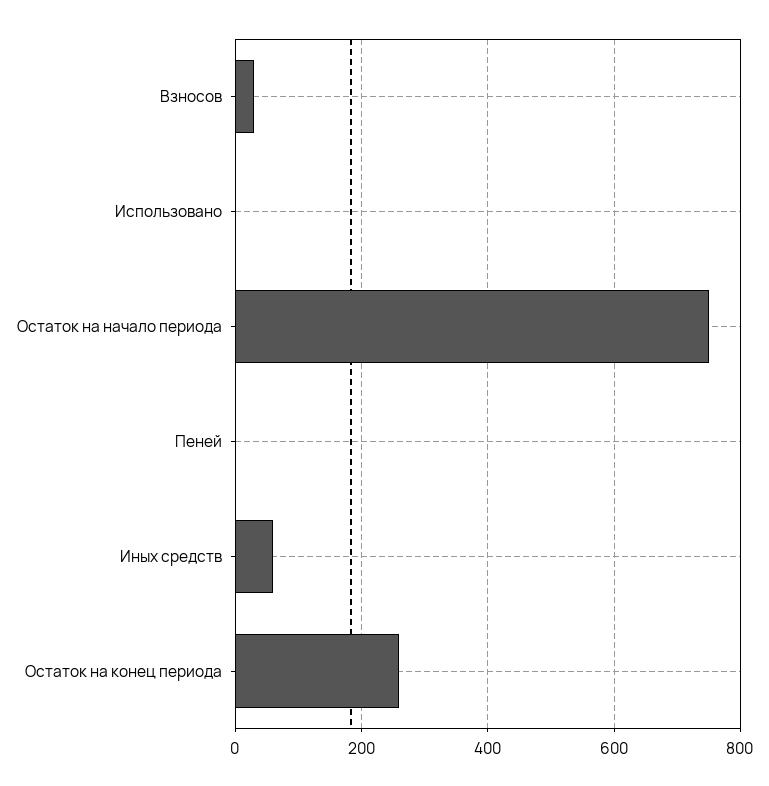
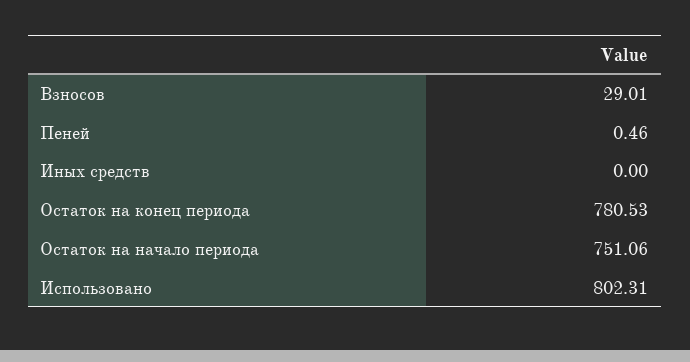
  {
    "Взносов": 29.01,
-   "Использовано": 0,
+   "Использовано": 802.31,
    "Остаток на начало периода": 751.06,
    "Пеней": 0.46,
-   "Иных средств": 60,
+   "Иных средств": 0,
-   "Остаток на конец периода": 260
+   "Остаток на конец периода": 780.53
  }

